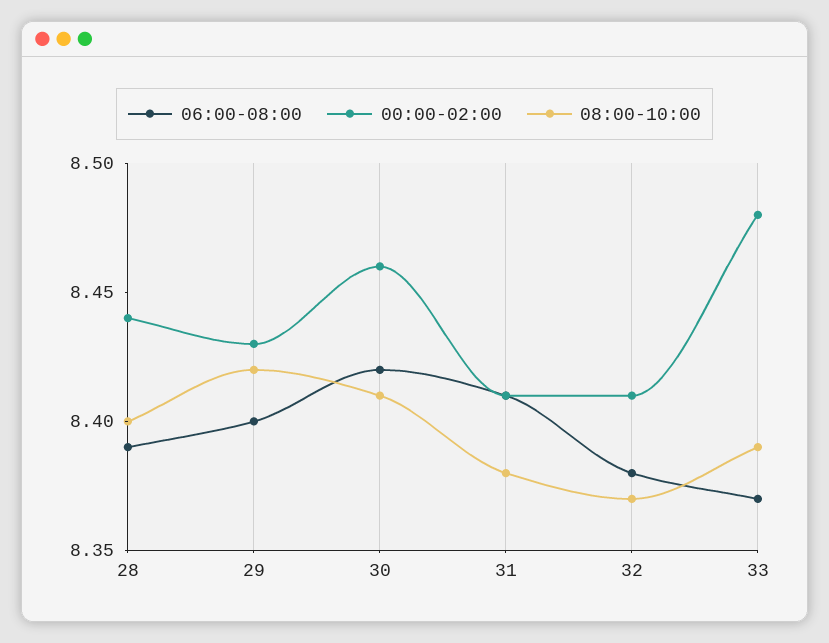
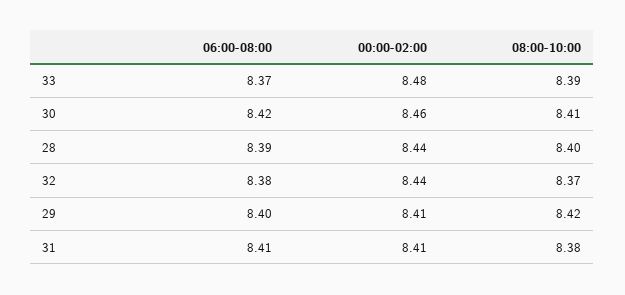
  {
    "06:00-08:00": {
      "28": 8.39,
      "29": 8.4,
      "30": 8.42,
      "31": 8.41,
      "32": 8.38,
      "33": 8.37
    },
    "00:00-02:00": {
      "28": 8.44,
-     "29": 8.43,
+     "29": 8.41,
      "30": 8.46,
      "31": 8.41,
-     "32": 8.41,
+     "32": 8.44,
      "33": 8.48
    },
    "08:00-10:00": {
      "28": 8.4,
      "29": 8.42,
      "30": 8.41,
      "31": 8.38,
      "32": 8.37,
      "33": 8.39
    }
  }

